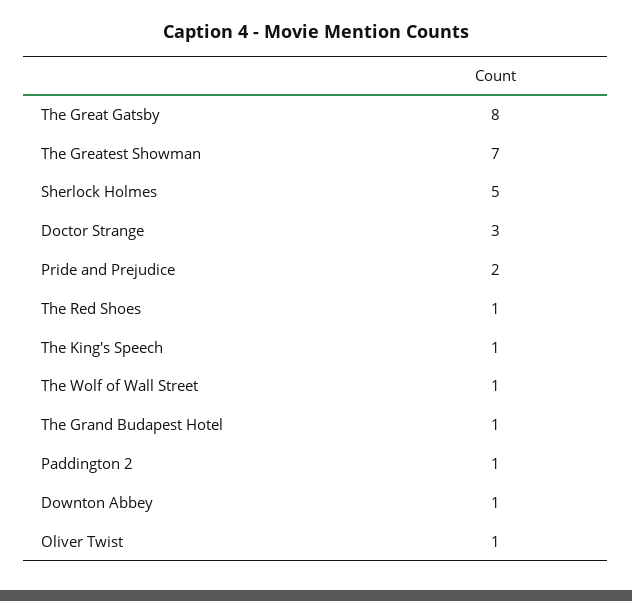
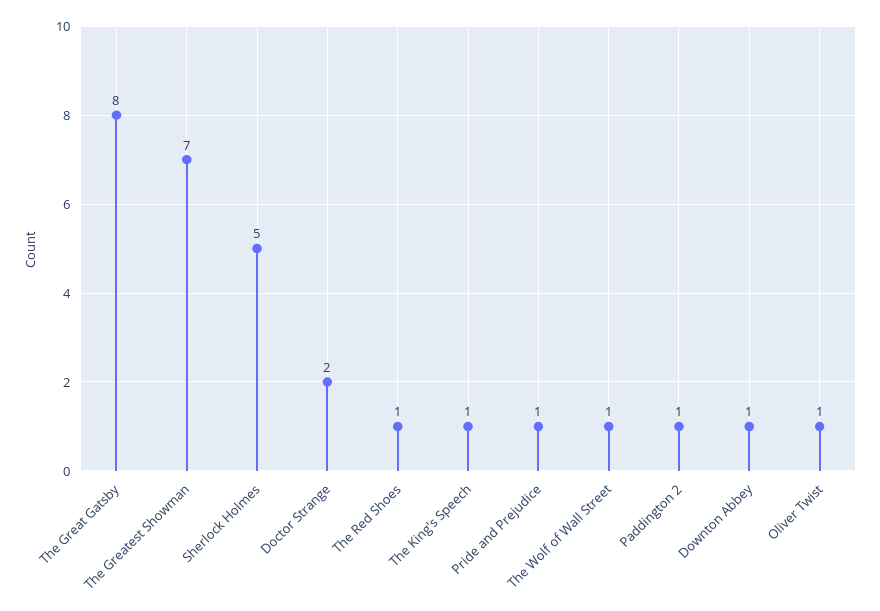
  {
    "The Great Gatsby": 8,
    "The Greatest Showman": 7,
    "Sherlock Holmes": 5,
-   "Doctor Strange": 3,
+   "Doctor Strange": 2,
-   "Pride and Prejudice": 2,
+   "Pride and Prejudice": 1,
    "The Red Shoes": 1,
    "The King's Speech": 1,
    "The Wolf of Wall Street": 1,
-   "The Grand Budapest Hotel": 1,
    "Paddington 2": 1,
    "Downton Abbey": 1,
    "Oliver Twist": 1
  }

